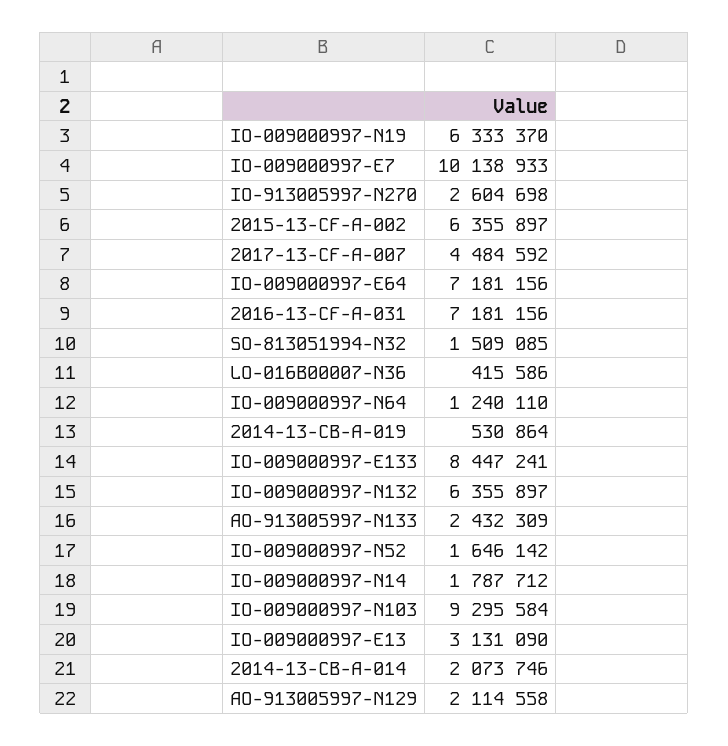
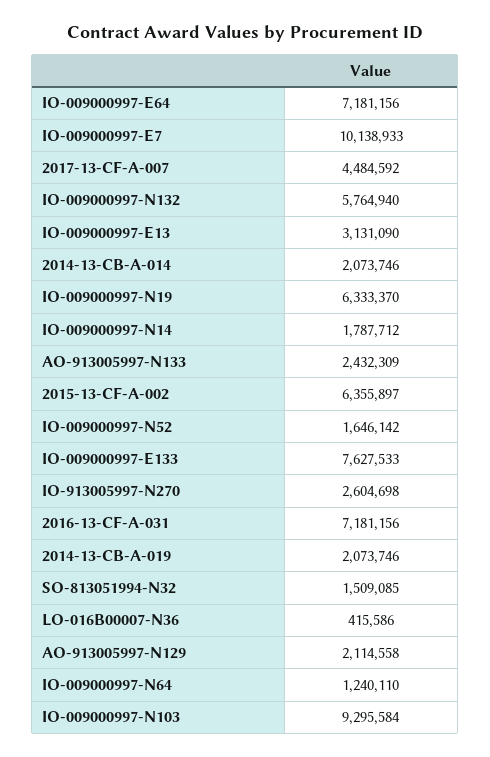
  {
    "IO-009000997-N19": 6333370,
    "IO-009000997-E7": 10138933,
    "IO-913005997-N270": 2604698,
    "2015-13-CF-A-002": 6355897,
    "2017-13-CF-A-007": 4484592,
    "IO-009000997-E64": 7181156,
    "2016-13-CF-A-031": 7181156,
    "SO-813051994-N32": 1509085,
    "LO-016B00007-N36": 415586,
    "IO-009000997-N64": 1240110,
-   "2014-13-CB-A-019": 530864,
+   "2014-13-CB-A-019": 2073746,
-   "IO-009000997-E133": 8447241,
+   "IO-009000997-E133": 7627533,
-   "IO-009000997-N132": 6355897,
+   "IO-009000997-N132": 5764940,
    "AO-913005997-N133": 2432309,
    "IO-009000997-N52": 1646142,
    "IO-009000997-N14": 1787712,
    "IO-009000997-N103": 9295584,
    "IO-009000997-E13": 3131090,
    "2014-13-CB-A-014": 2073746,
    "AO-913005997-N129": 2114558
  }

